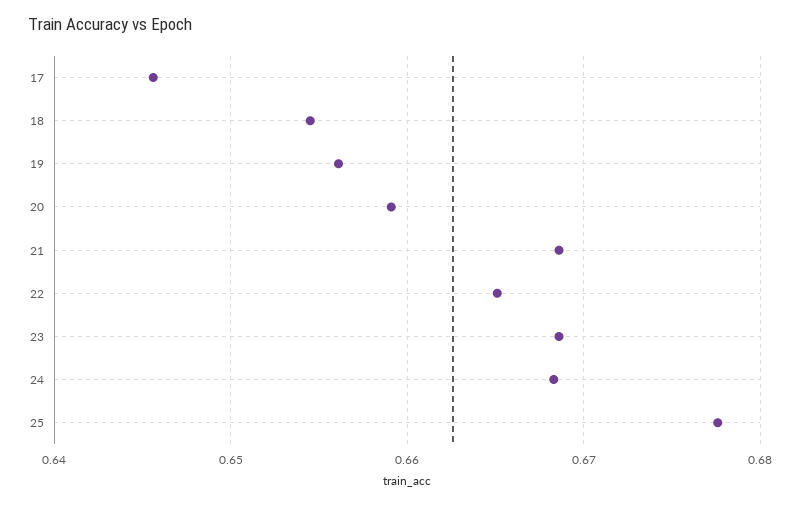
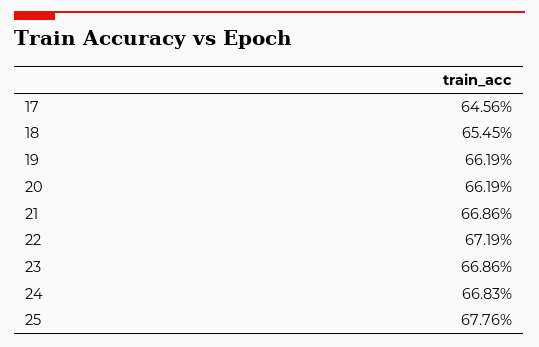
  {
    "17": 0.6456,
    "18": 0.6545,
-   "19": 0.656,
+   "19": 0.6619,
-   "20": 0.659,
+   "20": 0.6619,
    "21": 0.6686,
-   "22": 0.665,
+   "22": 0.6719,
    "23": 0.6686,
    "24": 0.6683,
    "25": 0.6776
  }

